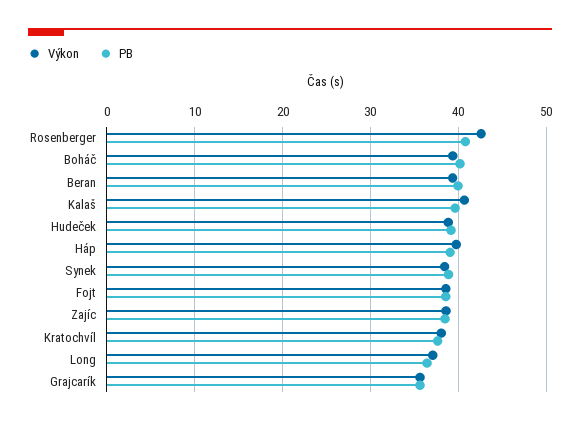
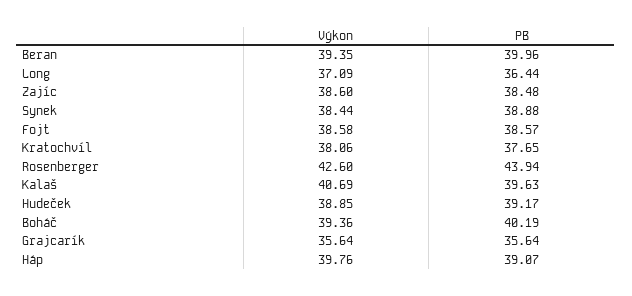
  {
    "Výkon": {
      "Rosenberger": 42.6,
      "Boháč": 39.36,
      "Beran": 39.35,
      "Kalaš": 40.69,
      "Hudeček": 38.85,
      "Háp": 39.76,
      "Synek": 38.44,
      "Fojt": 38.58,
      "Zajíc": 38.6,
      "Kratochvíl": 38.06,
      "Long": 37.09,
      "Grajcarík": 35.64
    },
    "PB": {
-     "Rosenberger": 41,
+     "Rosenberger": 43.94,
      "Boháč": 40.19,
      "Beran": 39.96,
      "Kalaš": 39.63,
      "Hudeček": 39.17,
      "Háp": 39.07,
      "Synek": 38.88,
      "Fojt": 38.57,
      "Zajíc": 38.48,
      "Kratochvíl": 37.65,
      "Long": 36.44,
      "Grajcarík": 35.64
    }
  }

